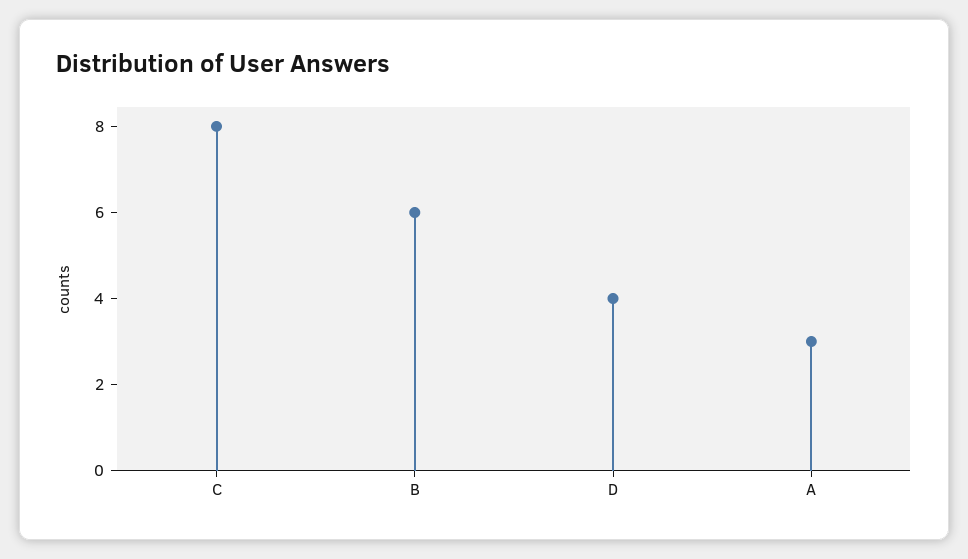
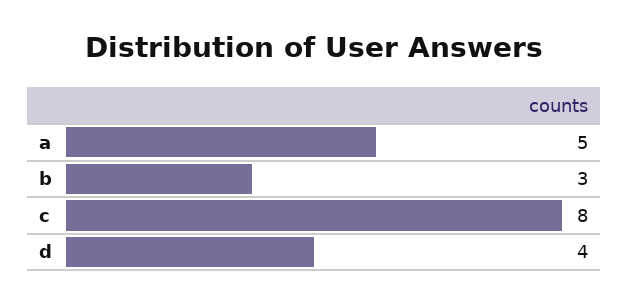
  {
    "C": 8,
-   "B": 6,
+   "B": 3,
    "D": 4,
-   "A": 3
+   "A": 5
  }

